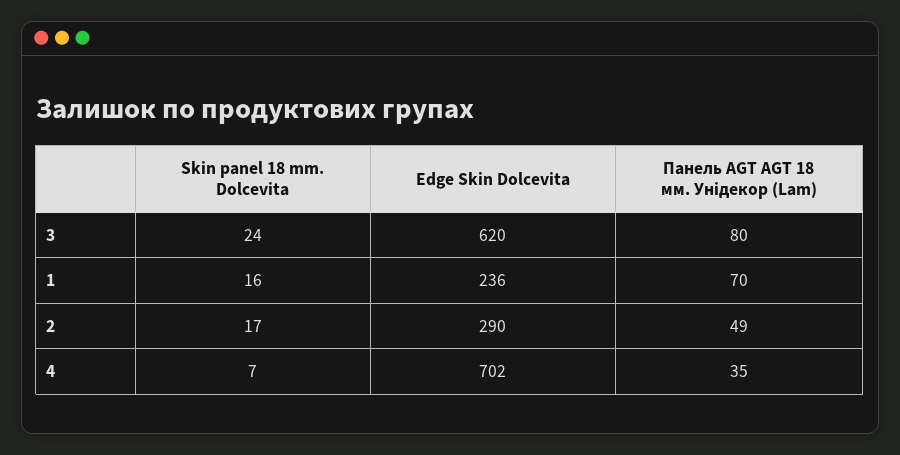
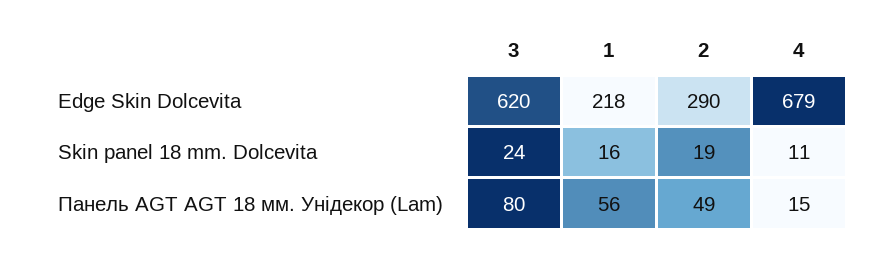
  {
    "Skin panel 18 mm. Dolcevita": {
      "3": 24,
      "1": 16,
-     "2": 17,
+     "2": 19,
-     "4": 7
+     "4": 11
    },
    "Edge Skin Dolcevita": {
      "3": 620,
-     "1": 236,
+     "1": 218,
      "2": 290,
-     "4": 702
+     "4": 679
    },
    "Панель AGT AGT 18 мм. Унідекор (Lam)": {
      "3": 80,
-     "1": 70,
+     "1": 56,
      "2": 49,
-     "4": 35
+     "4": 15
    }
  }

